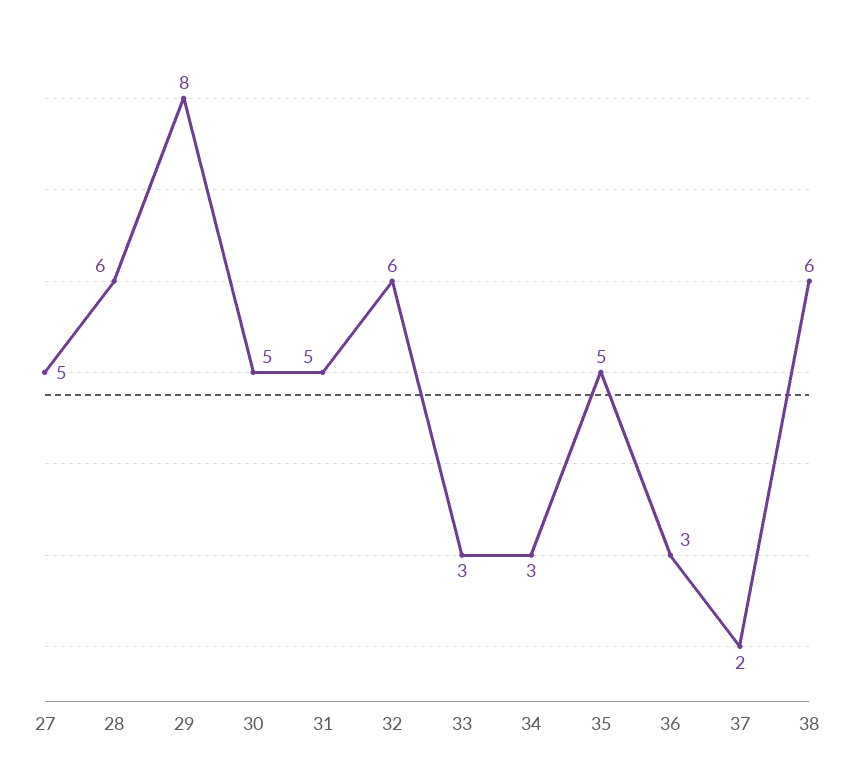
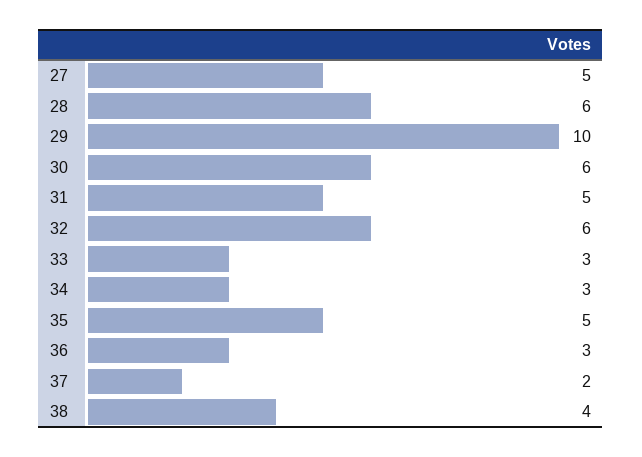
  {
    "27": 5,
    "28": 6,
-   "29": 8,
+   "29": 10,
-   "30": 5,
+   "30": 6,
    "31": 5,
    "32": 6,
    "33": 3,
    "34": 3,
    "35": 5,
    "36": 3,
    "37": 2,
-   "38": 6
+   "38": 4
  }

